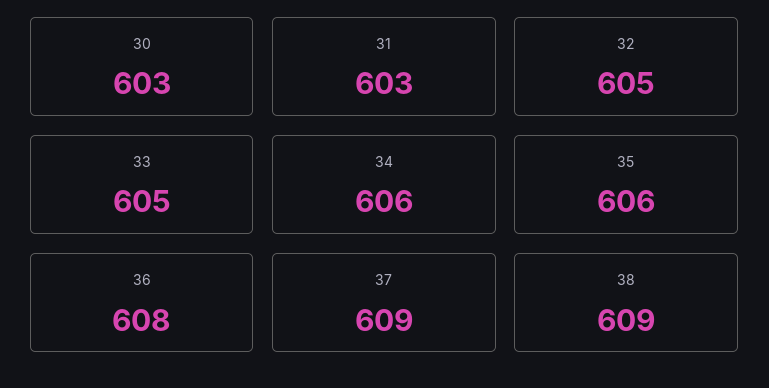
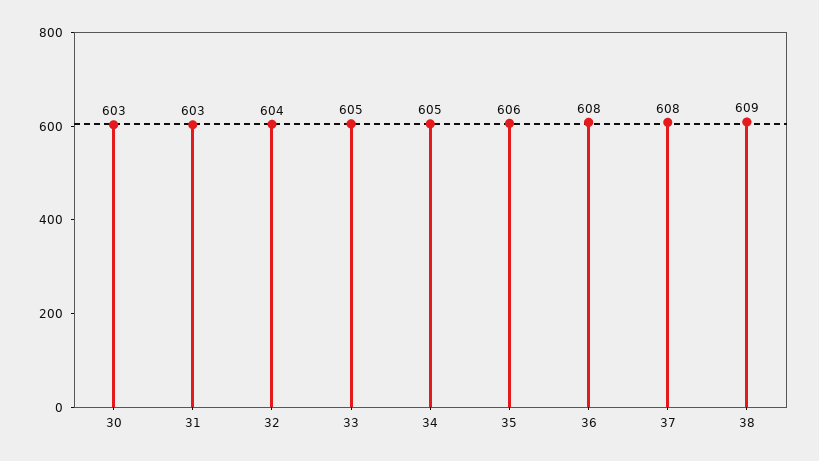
  {
    "30": 603,
    "31": 603,
-   "32": 605,
+   "32": 604,
    "33": 605,
-   "34": 606,
+   "34": 605,
    "35": 606,
    "36": 608,
-   "37": 609,
+   "37": 608,
    "38": 609
  }

